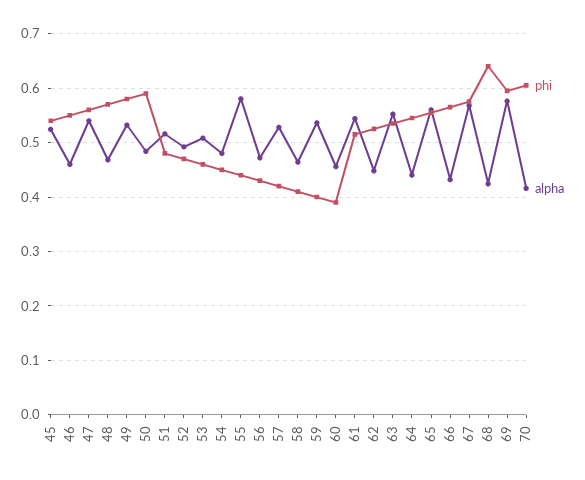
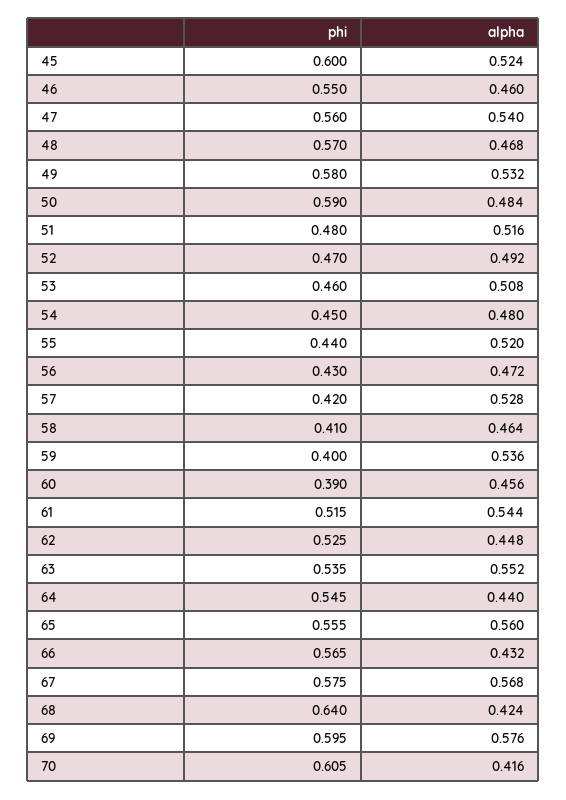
  {
    "phi": {
-     "45": 0.54,
+     "45": 0.6,
      "46": 0.55,
      "47": 0.56,
      "48": 0.57,
      "49": 0.58,
      "50": 0.59,
      "51": 0.48,
      "52": 0.47,
      "53": 0.46,
      "54": 0.45,
      "55": 0.44,
      "56": 0.43,
      "57": 0.42,
      "58": 0.41,
      "59": 0.4,
      "60": 0.39,
      "61": 0.515,
      "62": 0.525,
      "63": 0.535,
      "64": 0.545,
      "65": 0.555,
      "66": 0.565,
      "67": 0.575,
      "68": 0.64,
      "69": 0.595,
      "70": 0.605
    },
    "alpha": {
      "45": 0.524,
      "46": 0.46,
      "47": 0.54,
      "48": 0.468,
      "49": 0.532,
      "50": 0.484,
      "51": 0.516,
      "52": 0.492,
      "53": 0.508,
      "54": 0.48,
-     "55": 0.58,
+     "55": 0.52,
      "56": 0.472,
      "57": 0.528,
      "58": 0.464,
      "59": 0.536,
      "60": 0.456,
      "61": 0.544,
      "62": 0.448,
      "63": 0.552,
      "64": 0.44,
      "65": 0.56,
      "66": 0.432,
      "67": 0.568,
      "68": 0.424,
      "69": 0.576,
      "70": 0.416
    }
  }

